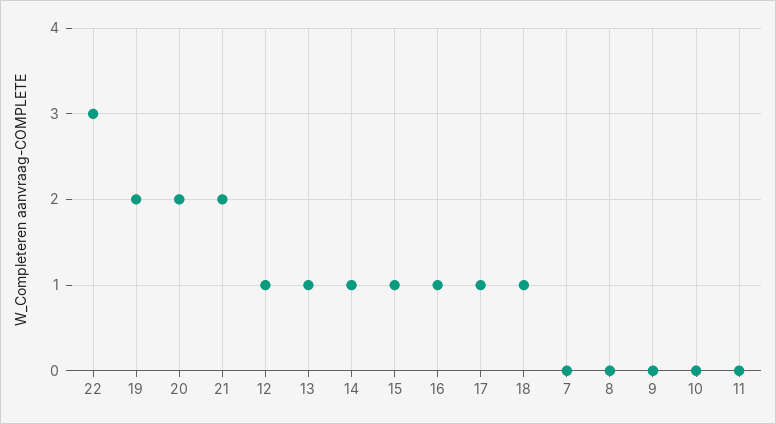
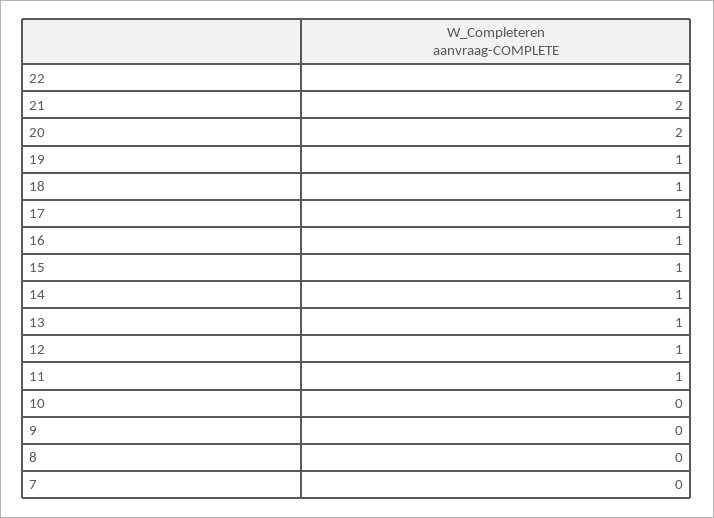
  {
-   "22": 3,
+   "22": 2,
-   "19": 2,
+   "19": 1,
    "20": 2,
    "21": 2,
    "12": 1,
    "13": 1,
    "14": 1,
    "15": 1,
    "16": 1,
    "17": 1,
    "18": 1,
    "7": 0,
    "8": 0,
    "9": 0,
    "10": 0,
-   "11": 0
+   "11": 1
  }

